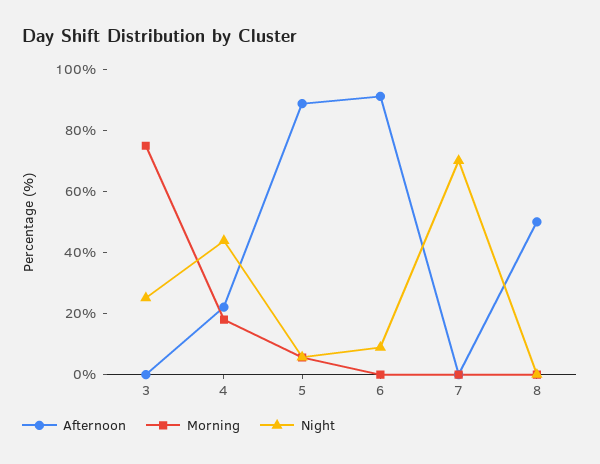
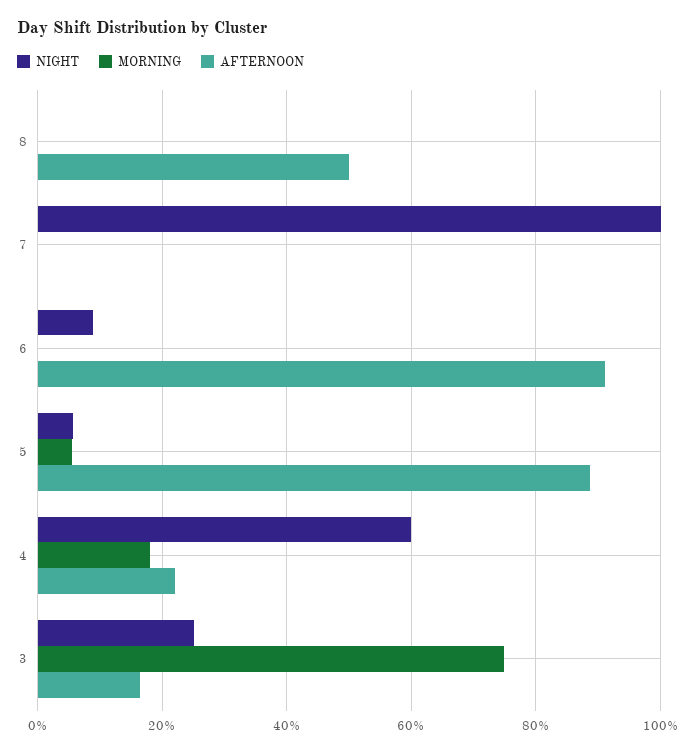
  {
    "Afternoon": {
-     "3": 0,
+     "3": 16,
      "4": 22,
      "5": 88,
      "6": 92,
      "7": 0,
      "8": 50
    },
    "Morning": {
      "3": 74,
      "4": 18,
      "5": 6,
      "6": 0,
      "7": 0,
      "8": 0
    },
    "Night": {
      "3": 26,
-     "4": 45,
+     "4": 60,
      "5": 6,
      "6": 8,
-     "7": 70,
+     "7": 100,
      "8": 0
    }
  }

